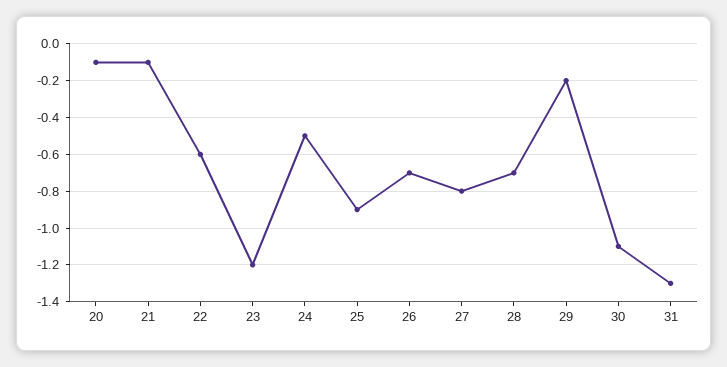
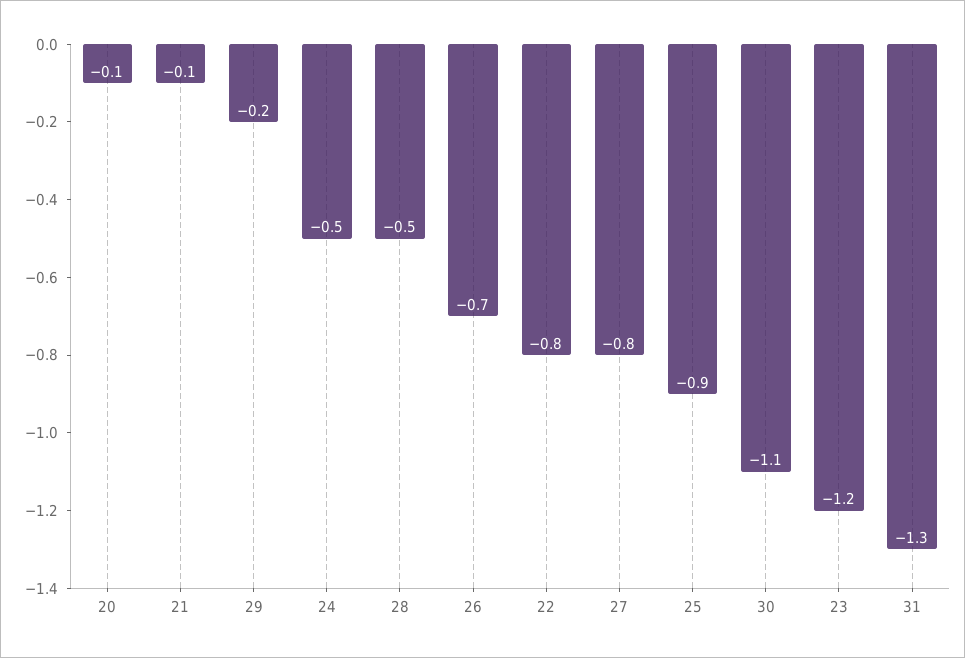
  {
    "20": -0.1,
    "21": -0.1,
-   "22": -0.6,
+   "22": -0.8,
    "23": -1.2,
    "24": -0.5,
    "25": -0.9,
    "26": -0.7,
    "27": -0.8,
-   "28": -0.7,
+   "28": -0.5,
    "29": -0.2,
    "30": -1.1,
    "31": -1.3
  }

